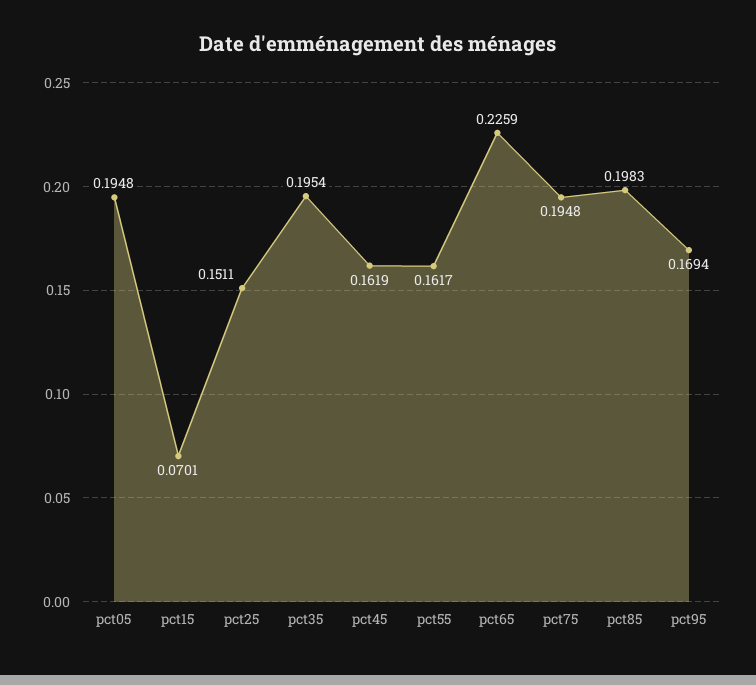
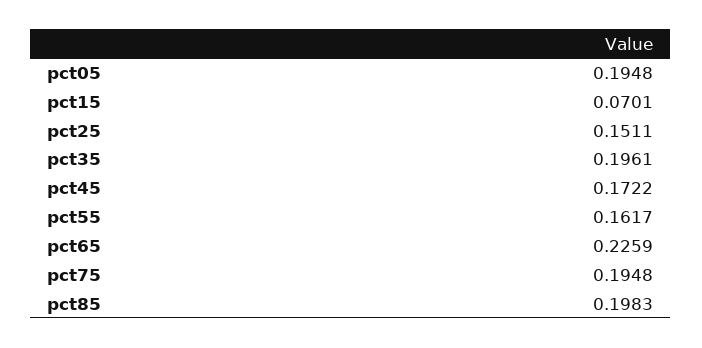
  {
    "pct05": 0.1948,
    "pct15": 0.0701,
    "pct25": 0.1511,
-   "pct35": 0.1954,
+   "pct35": 0.1961,
-   "pct45": 0.1619,
+   "pct45": 0.1722,
    "pct55": 0.1617,
    "pct65": 0.2259,
    "pct75": 0.1948,
-   "pct85": 0.1983,
+   "pct85": 0.1983
-   "pct95": 0.1694
  }

